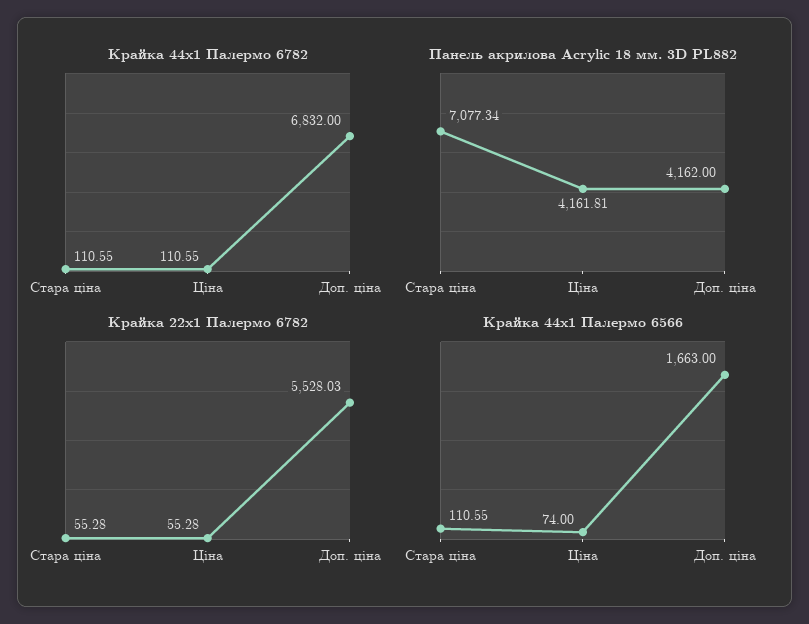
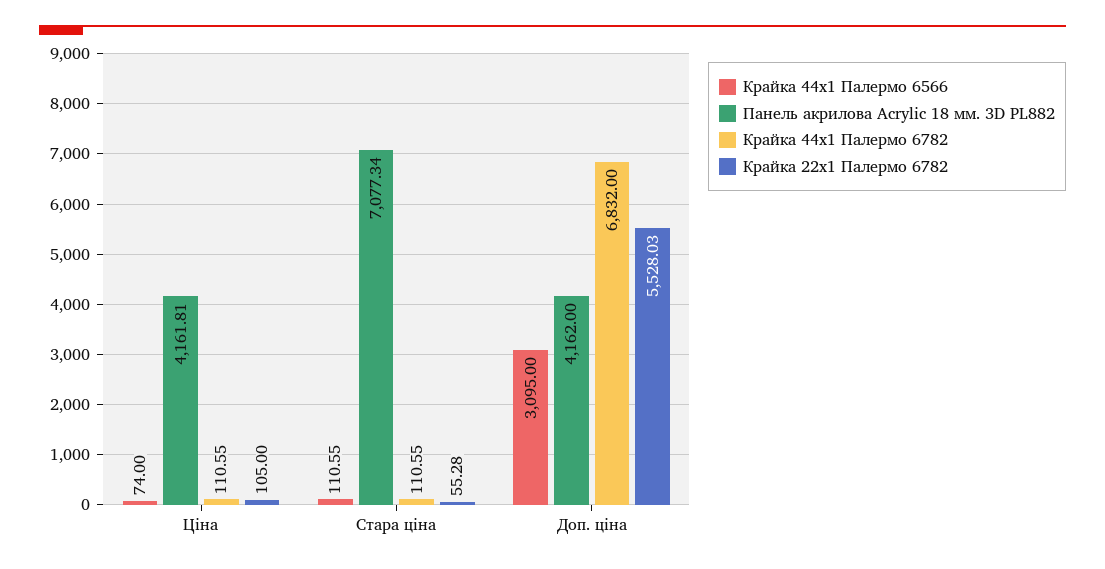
  {
    "Крайка 44x1 Палермо 6782": {
      "Стара ціна": 110.55,
      "Ціна": 110.55,
      "Доп. ціна": 6832
    },
    "Панель акрилова Acrylic 18 мм. 3D PL882": {
      "Стара ціна": 7077.34,
      "Ціна": 4161.81,
      "Доп. ціна": 4162
    },
    "Крайка 22x1 Палермо 6782": {
      "Стара ціна": 55.28,
-     "Ціна": 55.28,
+     "Ціна": 105,
      "Доп. ціна": 5528.03
    },
    "Крайка 44x1 Палермо 6566": {
      "Стара ціна": 110.55,
      "Ціна": 74,
-     "Доп. ціна": 1663
+     "Доп. ціна": 3095
    }
  }

